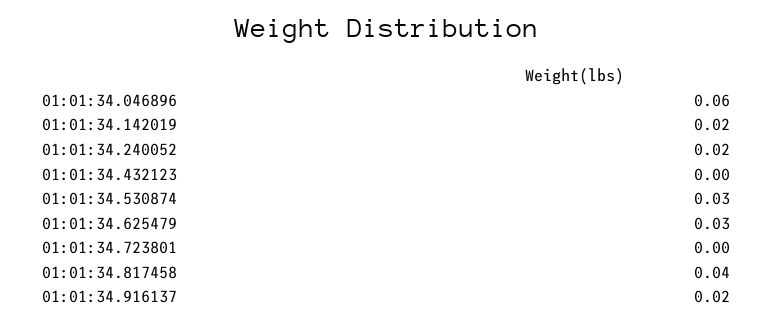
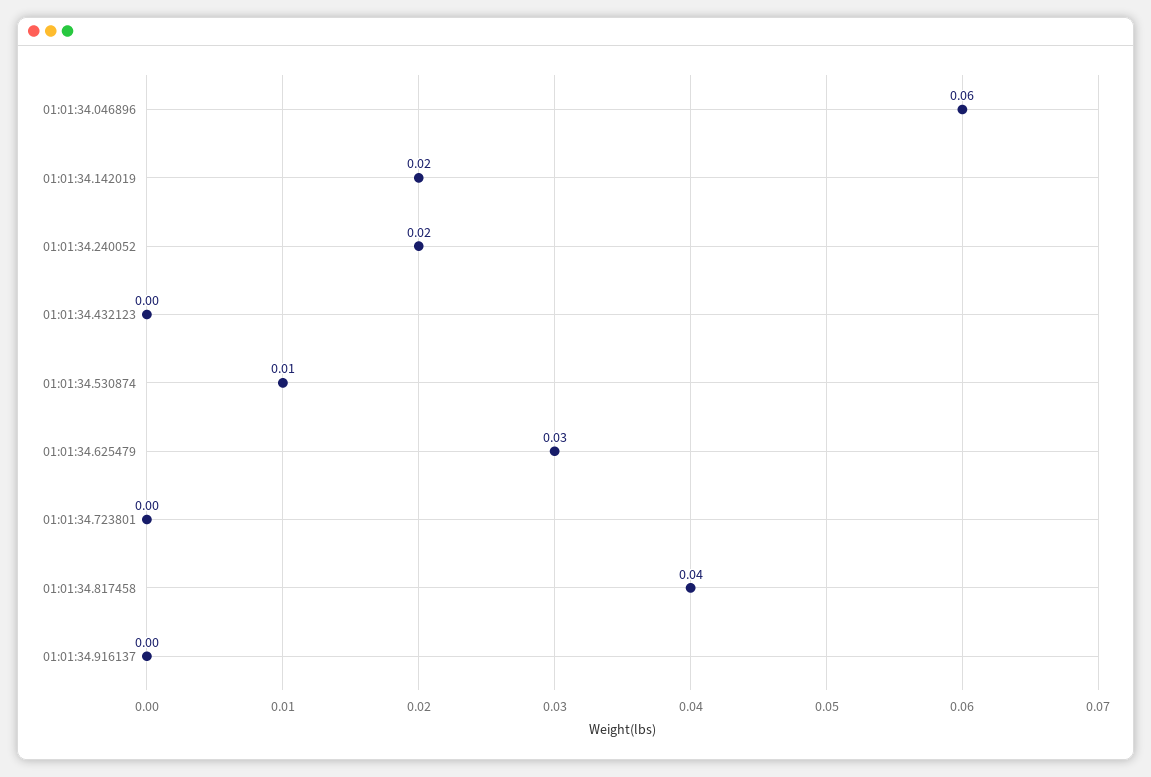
  {
    "01:01:34.046896": 0.06,
    "01:01:34.142019": 0.02,
    "01:01:34.240052": 0.02,
    "01:01:34.432123": 0,
-   "01:01:34.530874": 0.03,
+   "01:01:34.530874": 0.01,
    "01:01:34.625479": 0.03,
    "01:01:34.723801": 0,
    "01:01:34.817458": 0.04,
-   "01:01:34.916137": 0.02
+   "01:01:34.916137": 0
  }

